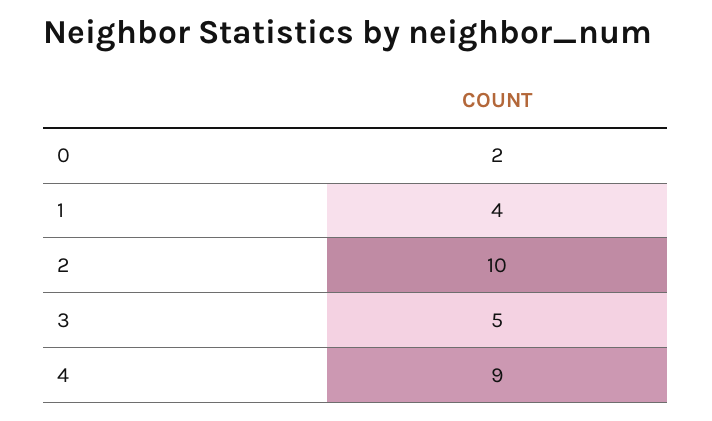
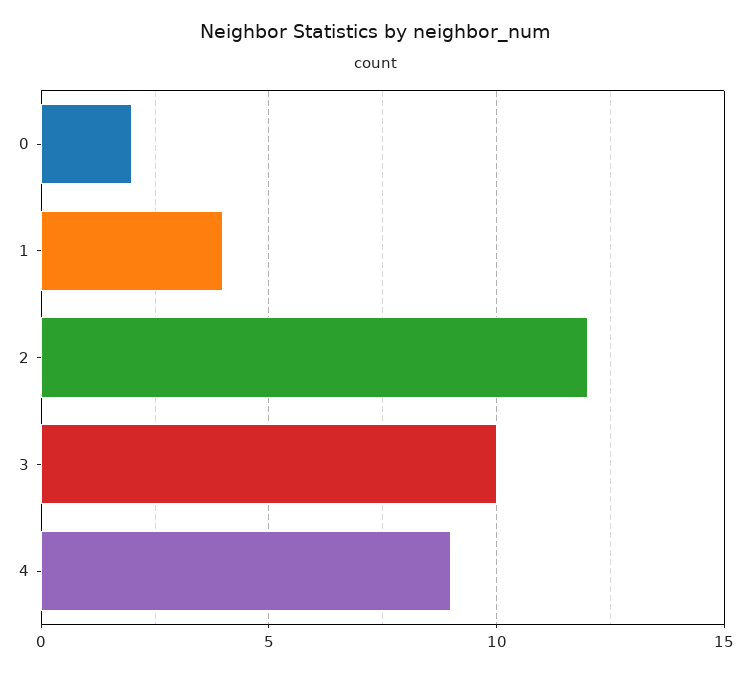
  {
    "0": 2,
    "1": 4,
-   "2": 10,
+   "2": 12,
-   "3": 5,
+   "3": 10,
    "4": 9
  }

